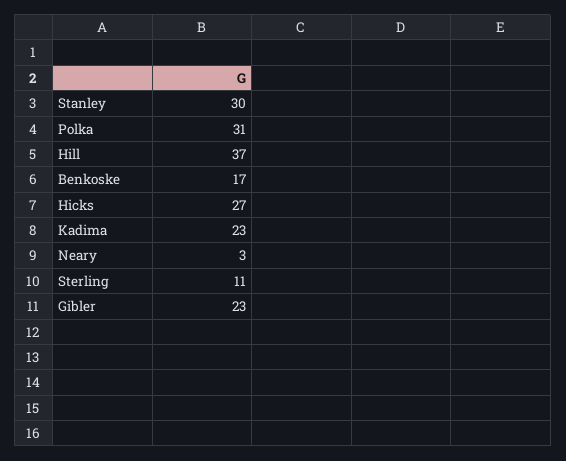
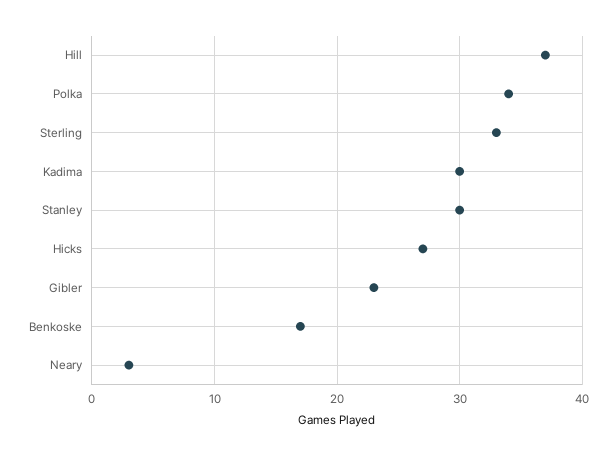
  {
    "Stanley": 30,
-   "Polka": 31,
+   "Polka": 34,
    "Hill": 37,
    "Benkoske": 17,
    "Hicks": 27,
-   "Kadima": 23,
+   "Kadima": 30,
    "Neary": 3,
-   "Sterling": 11,
+   "Sterling": 33,
    "Gibler": 23
  }

